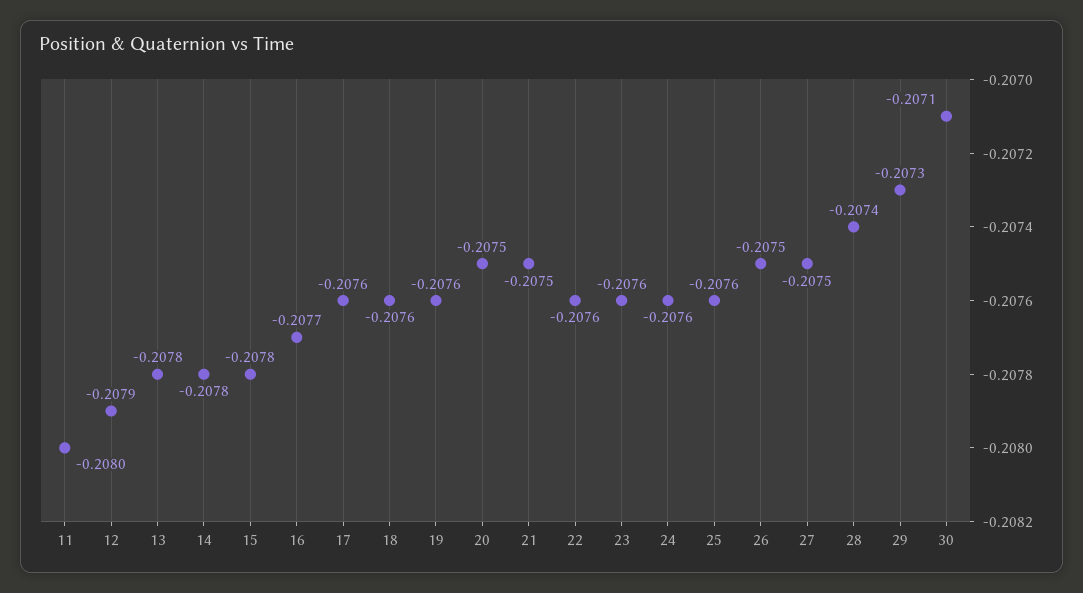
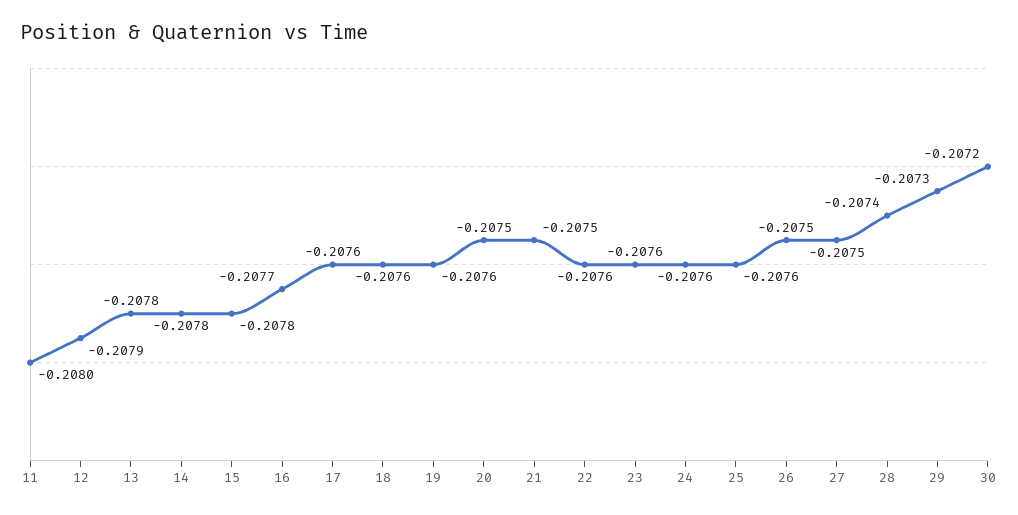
  {
    "11": -0.208,
    "12": -0.2079,
    "13": -0.2078,
    "14": -0.2078,
    "15": -0.2078,
    "16": -0.2077,
    "17": -0.2076,
    "18": -0.2076,
    "19": -0.2076,
    "20": -0.2075,
    "21": -0.2075,
    "22": -0.2076,
    "23": -0.2076,
    "24": -0.2076,
    "25": -0.2076,
    "26": -0.2075,
    "27": -0.2075,
    "28": -0.2074,
    "29": -0.2073,
-   "30": -0.2071
+   "30": -0.2072
  }

